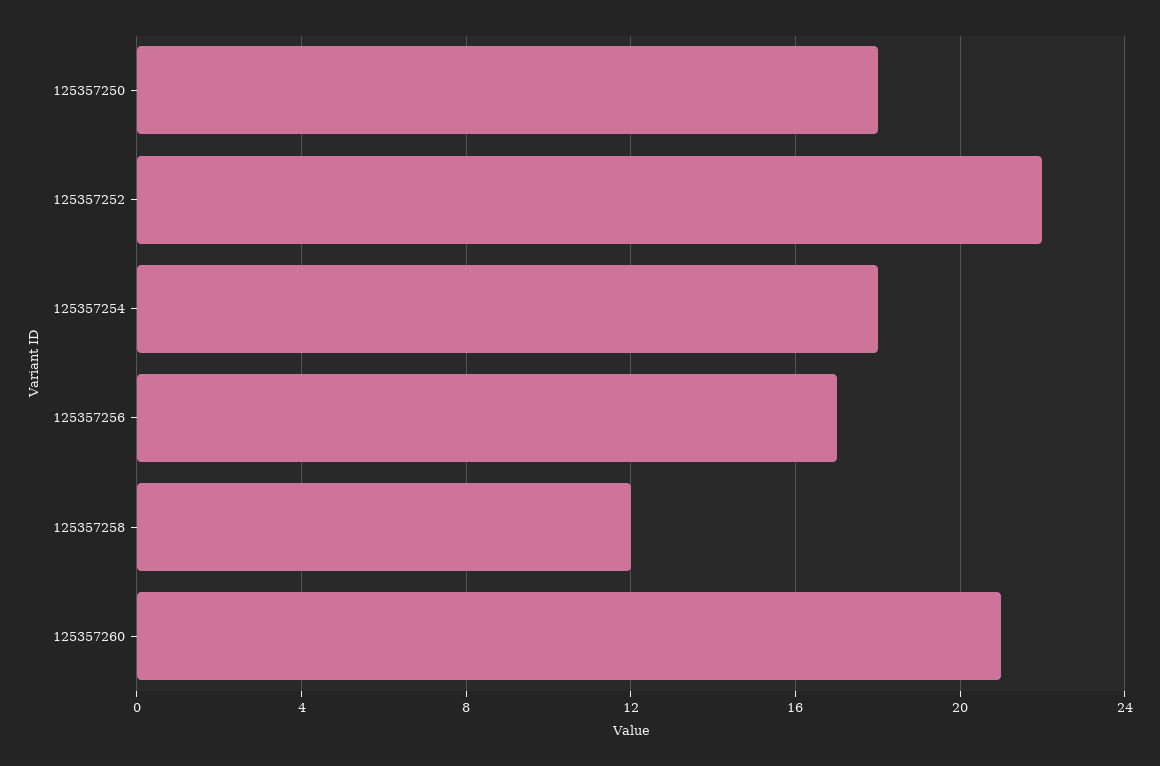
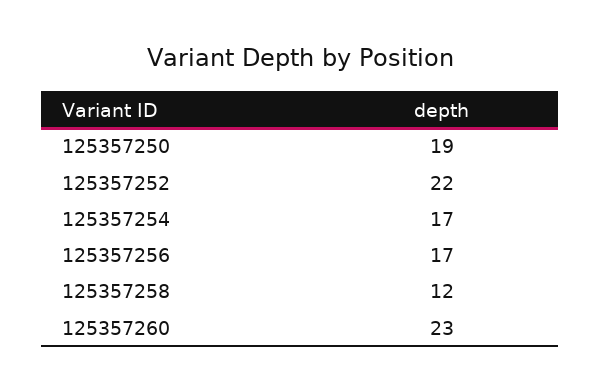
  {
-   "125357250": 18,
+   "125357250": 19,
    "125357252": 22,
-   "125357254": 18,
+   "125357254": 17,
    "125357256": 17,
    "125357258": 12,
-   "125357260": 21
+   "125357260": 23
  }

